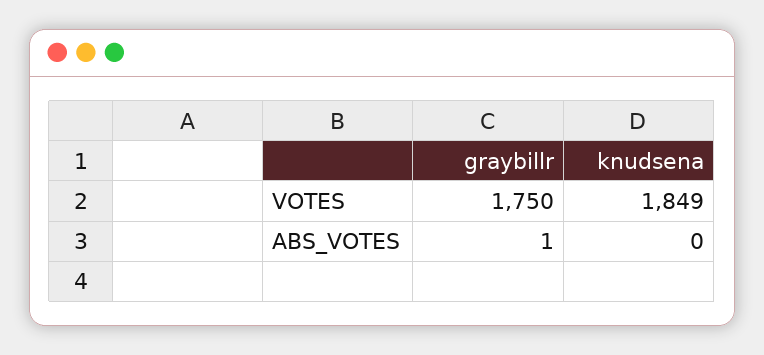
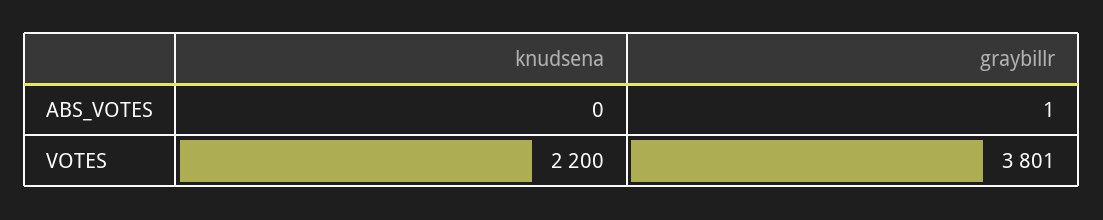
  {
    "graybillr": {
-     "VOTES": 1750,
+     "VOTES": 3801,
      "ABS_VOTES": 1
    },
    "knudsena": {
-     "VOTES": 1849,
+     "VOTES": 2200,
      "ABS_VOTES": 0
    }
  }

